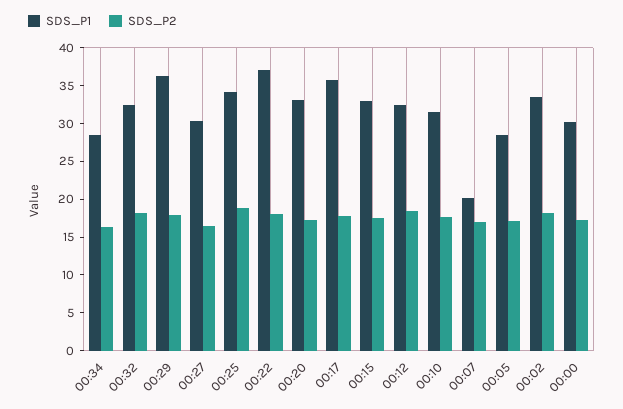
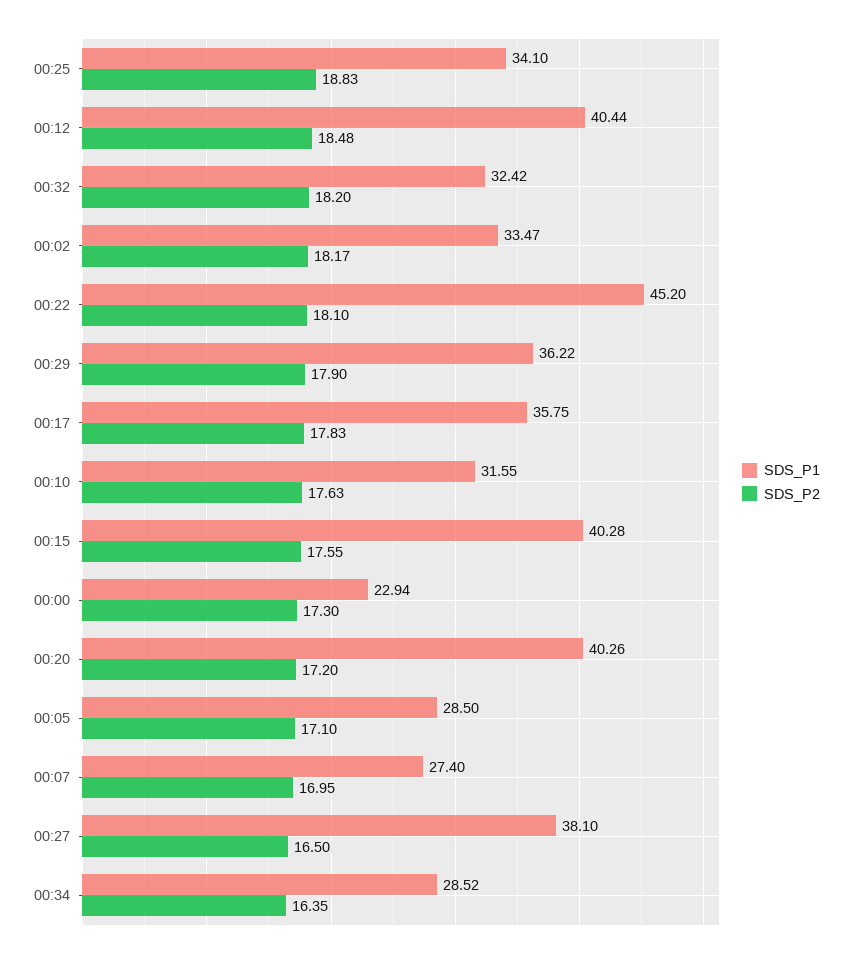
  {
    "SDS_P1": {
      "00:34": 28.52,
      "00:32": 32.42,
      "00:29": 36.22,
-     "00:27": 30,
+     "00:27": 38.1,
      "00:25": 34.1,
-     "00:22": 37.5,
+     "00:22": 45.2,
-     "00:20": 32.5,
+     "00:20": 40.26,
      "00:17": 35.75,
-     "00:15": 32.5,
+     "00:15": 40.28,
-     "00:12": 32.5,
+     "00:12": 40.44,
      "00:10": 31.55,
-     "00:07": 20,
+     "00:07": 27.4,
      "00:05": 28.5,
      "00:02": 33.47,
-     "00:00": 30
+     "00:00": 22.94
    },
    "SDS_P2": {
      "00:34": 16.35,
      "00:32": 18.2,
      "00:29": 17.9,
      "00:27": 16.5,
      "00:25": 18.83,
      "00:22": 18.1,
      "00:20": 17.2,
      "00:17": 17.83,
      "00:15": 17.55,
      "00:12": 18.48,
      "00:10": 17.63,
      "00:07": 16.95,
      "00:05": 17.1,
      "00:02": 18.17,
      "00:00": 17.3
    }
  }

